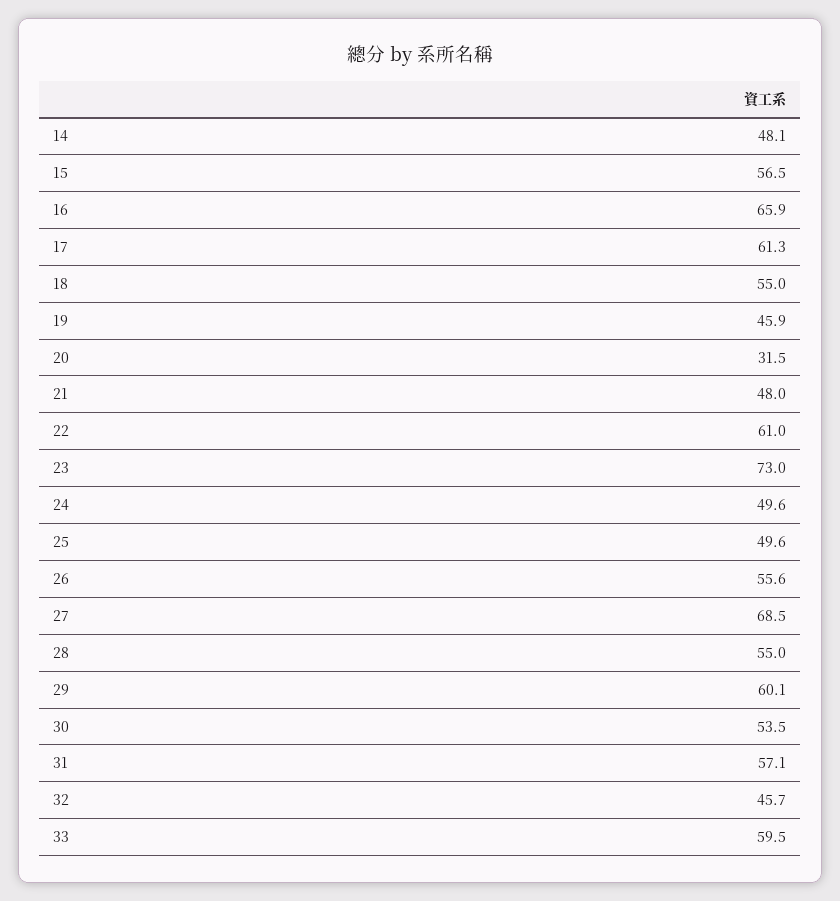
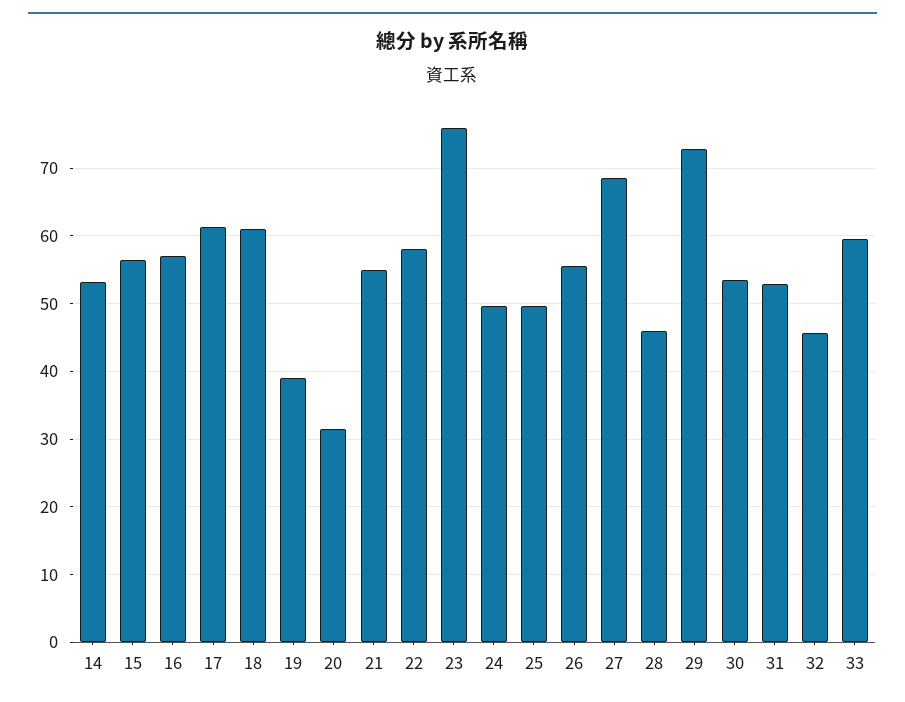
  {
-   "14": 48.1,
+   "14": 53,
    "15": 56.5,
-   "16": 65.9,
+   "16": 57,
    "17": 61.3,
-   "18": 55,
+   "18": 61,
-   "19": 45.9,
+   "19": 39,
    "20": 31.5,
-   "21": 48,
+   "21": 55,
-   "22": 61,
+   "22": 58,
-   "23": 73,
+   "23": 76,
    "24": 49.6,
    "25": 49.6,
    "26": 55.6,
    "27": 68.5,
-   "28": 55,
+   "28": 46,
-   "29": 60.1,
+   "29": 73,
    "30": 53.5,
-   "31": 57.1,
+   "31": 53,
    "32": 45.7,
    "33": 59.5
  }

